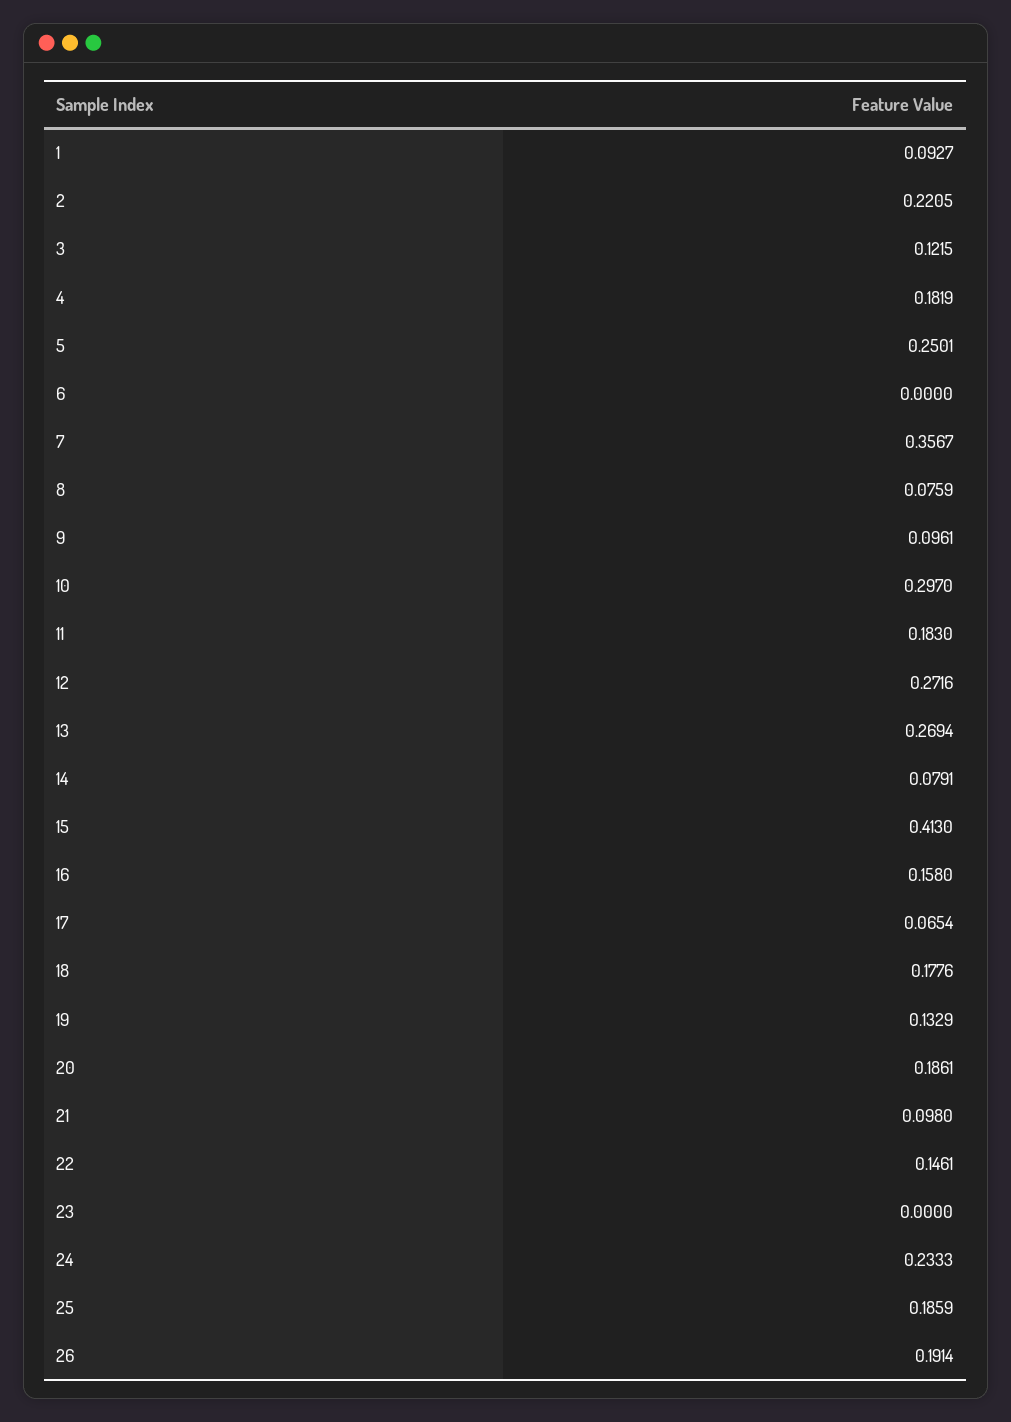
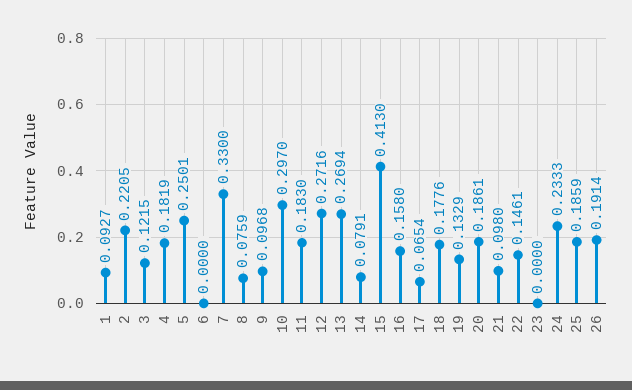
  {
    "1": 0.0927,
    "2": 0.2205,
    "3": 0.1215,
    "4": 0.1819,
    "5": 0.2501,
    "6": 0,
-   "7": 0.3567,
+   "7": 0.33,
    "8": 0.0759,
-   "9": 0.0961,
+   "9": 0.0968,
    "10": 0.297,
    "11": 0.183,
    "12": 0.2716,
    "13": 0.2694,
    "14": 0.0791,
    "15": 0.413,
    "16": 0.158,
    "17": 0.0654,
    "18": 0.1776,
    "19": 0.1329,
    "20": 0.1861,
    "21": 0.098,
    "22": 0.1461,
    "23": 0,
    "24": 0.2333,
    "25": 0.1859,
    "26": 0.1914
  }

